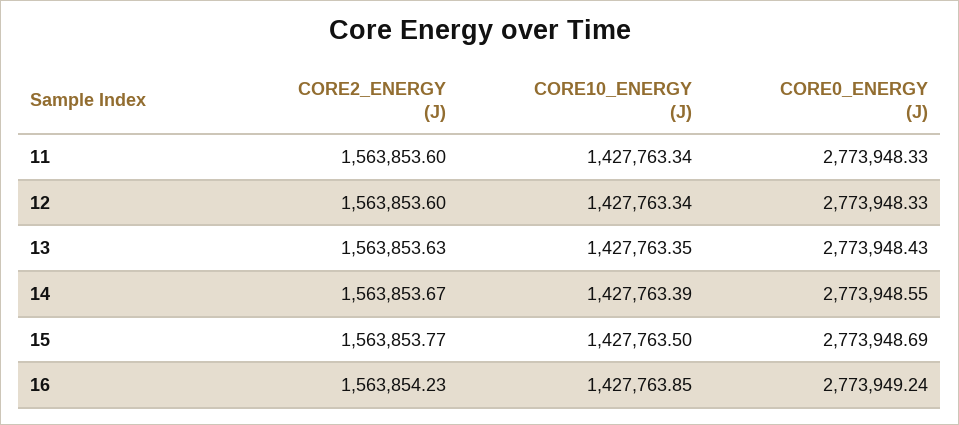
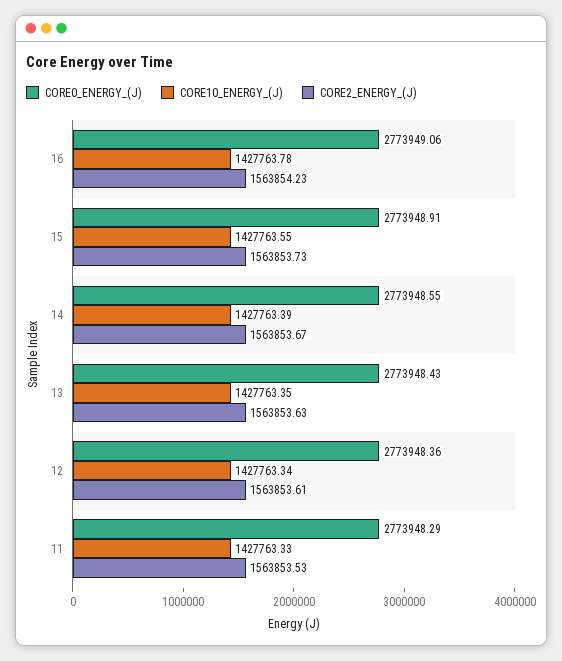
  {
    "CORE2_ENERGY (J)": {
-     "11": 1563853.6,
+     "11": 1563853.53,
-     "12": 1563853.6,
+     "12": 1563853.61,
      "13": 1563853.63,
      "14": 1563853.67,
-     "15": 1563853.77,
+     "15": 1563853.73,
      "16": 1563854.23
    },
    "CORE10_ENERGY (J)": {
-     "11": 1427763.34,
+     "11": 1427763.33,
      "12": 1427763.34,
      "13": 1427763.35,
      "14": 1427763.39,
-     "15": 1427763.5,
+     "15": 1427763.55,
-     "16": 1427763.85
+     "16": 1427763.78
    },
    "CORE0_ENERGY (J)": {
-     "11": 2773948.33,
+     "11": 2773948.29,
-     "12": 2773948.33,
+     "12": 2773948.36,
      "13": 2773948.43,
      "14": 2773948.55,
-     "15": 2773948.69,
+     "15": 2773948.91,
-     "16": 2773949.24
+     "16": 2773949.06
    }
  }

